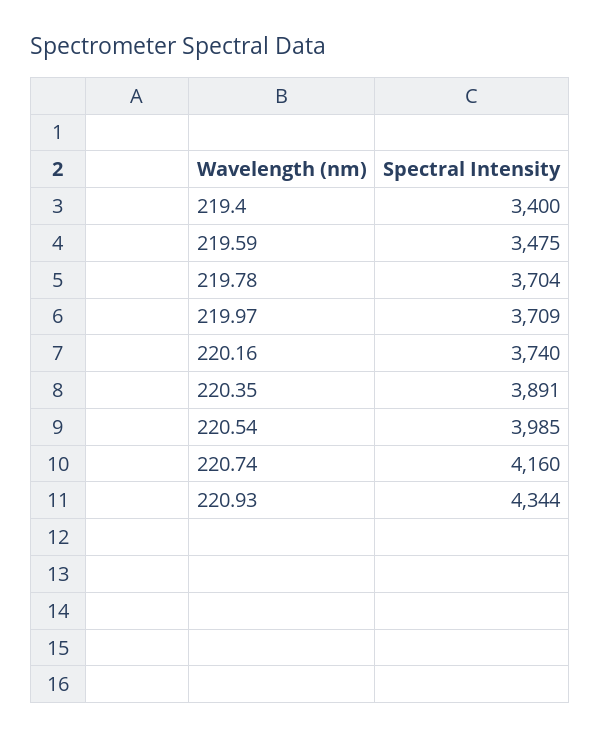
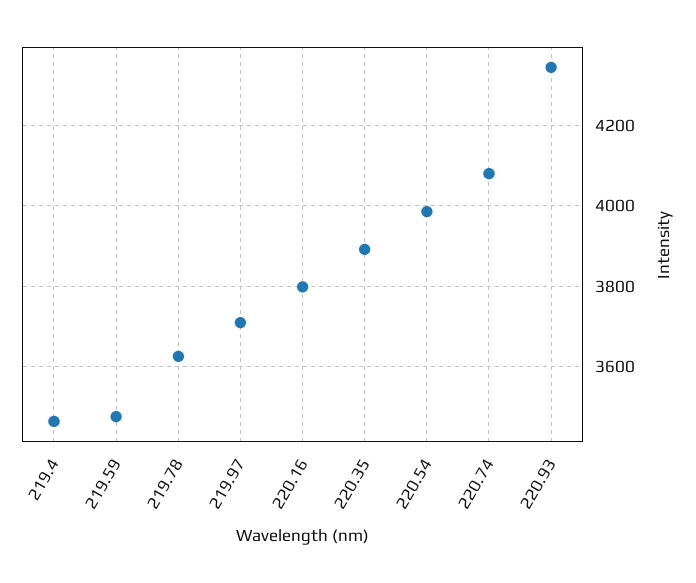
  {
-   "219.4": 3400,
+   "219.4": 3460,
    "219.59": 3475,
-   "219.78": 3704,
+   "219.78": 3620,
    "219.97": 3709,
-   "220.16": 3740,
+   "220.16": 3800,
    "220.35": 3891,
    "220.54": 3985,
-   "220.74": 4160,
+   "220.74": 4080,
    "220.93": 4344
  }

